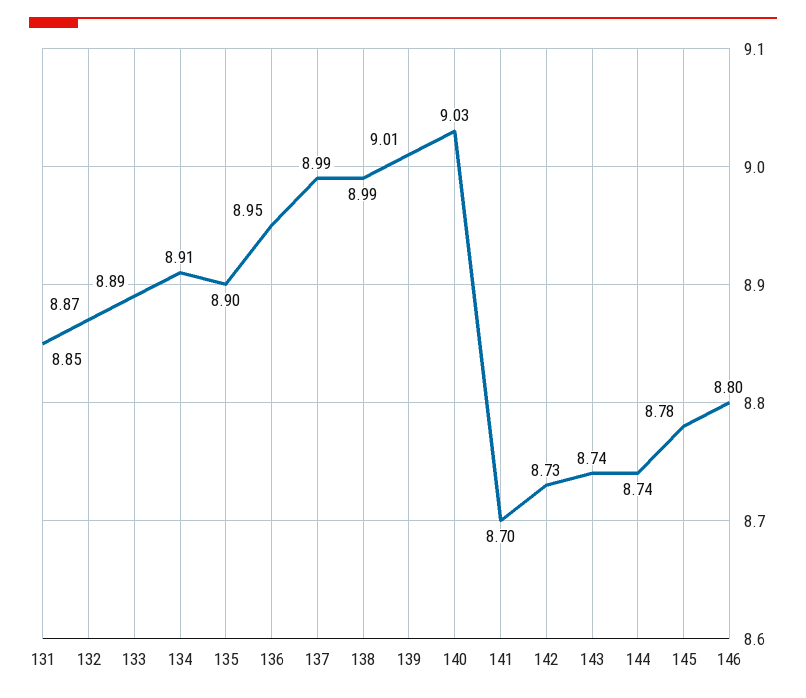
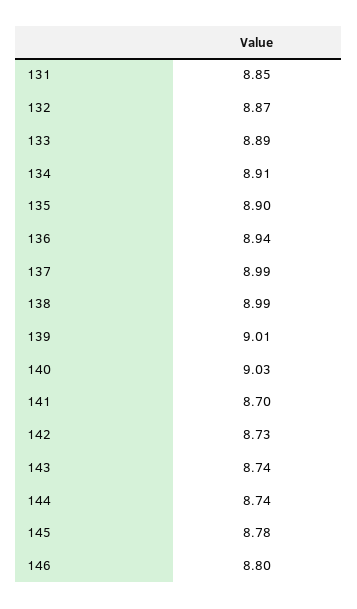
  {
    "131": 8.85,
    "132": 8.87,
    "133": 8.89,
    "134": 8.91,
    "135": 8.9,
-   "136": 8.95,
+   "136": 8.94,
    "137": 8.99,
    "138": 8.99,
    "139": 9.01,
    "140": 9.03,
    "141": 8.7,
    "142": 8.73,
    "143": 8.74,
    "144": 8.74,
    "145": 8.78,
    "146": 8.8
  }

